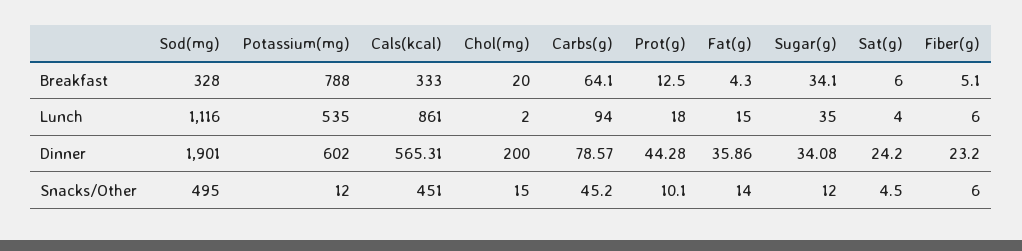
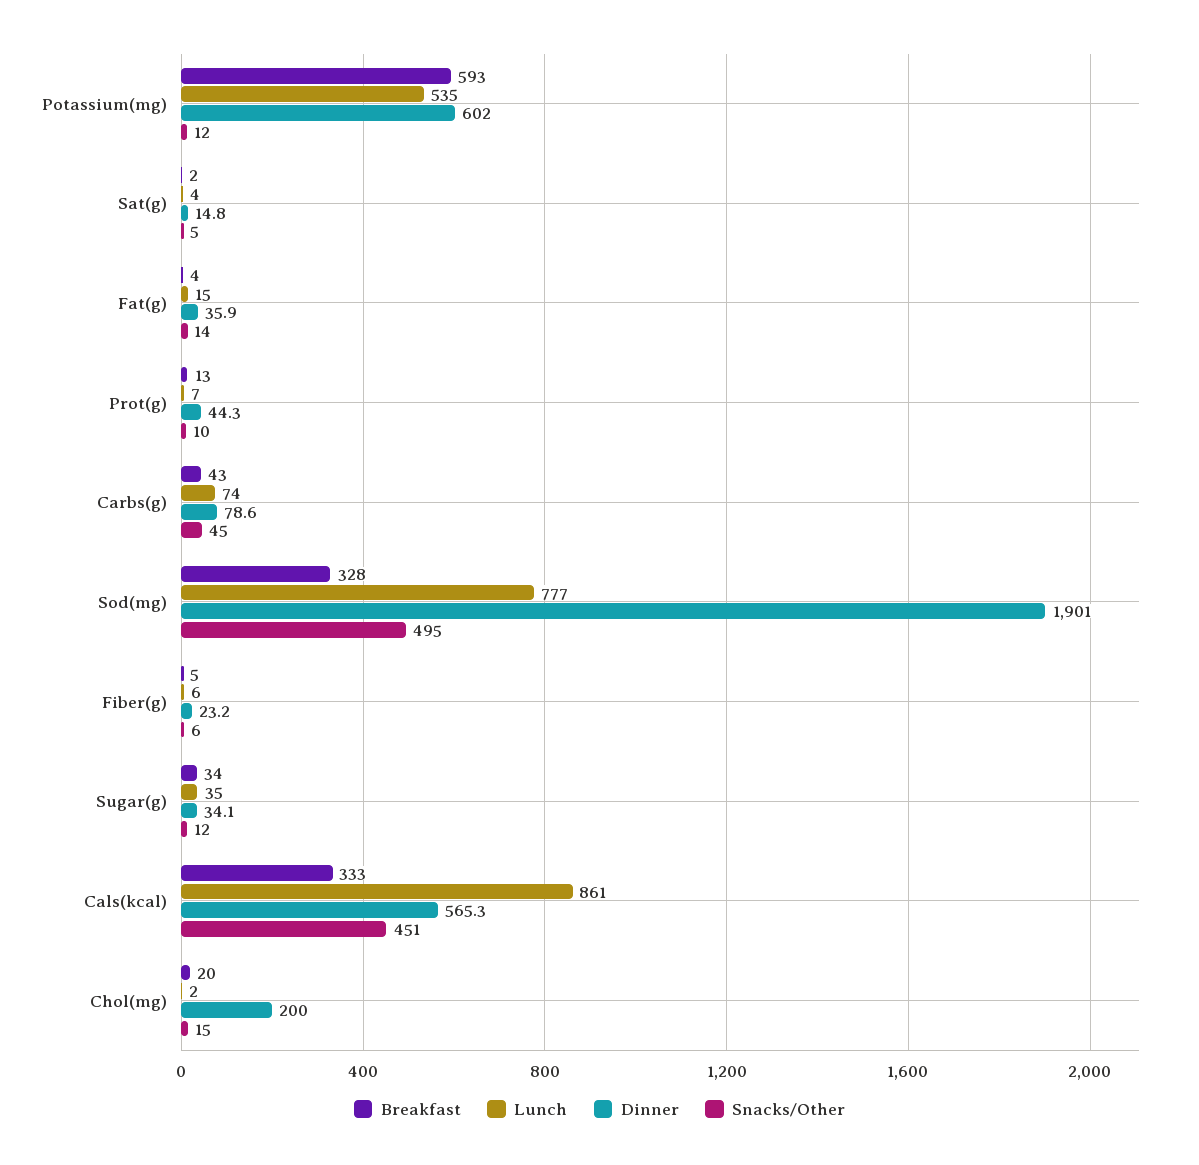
  {
    "Breakfast": {
      "Sod(mg)": 328,
-     "Potassium(mg)": 788,
+     "Potassium(mg)": 593,
      "Cals(kcal)": 333,
      "Chol(mg)": 20,
-     "Carbs(g)": 64.1,
+     "Carbs(g)": 43,
      "Prot(g)": 12.5,
      "Fat(g)": 4.3,
      "Sugar(g)": 34.1,
-     "Sat(g)": 6,
+     "Sat(g)": 2,
      "Fiber(g)": 5.1
    },
    "Lunch": {
-     "Sod(mg)": 1116,
+     "Sod(mg)": 777,
      "Potassium(mg)": 535,
      "Cals(kcal)": 861,
      "Chol(mg)": 2,
-     "Carbs(g)": 94,
+     "Carbs(g)": 74,
-     "Prot(g)": 18,
+     "Prot(g)": 7,
      "Fat(g)": 15,
      "Sugar(g)": 35,
      "Sat(g)": 4,
      "Fiber(g)": 6
    },
    "Dinner": {
      "Sod(mg)": 1901,
      "Potassium(mg)": 602,
      "Cals(kcal)": 565.31,
      "Chol(mg)": 200,
      "Carbs(g)": 78.57,
      "Prot(g)": 44.28,
      "Fat(g)": 35.86,
      "Sugar(g)": 34.08,
-     "Sat(g)": 24.2,
+     "Sat(g)": 14.8,
      "Fiber(g)": 23.2
    },
    "Snacks/Other": {
      "Sod(mg)": 495,
      "Potassium(mg)": 12,
      "Cals(kcal)": 451,
      "Chol(mg)": 15,
      "Carbs(g)": 45.2,
      "Prot(g)": 10.1,
      "Fat(g)": 14,
      "Sugar(g)": 12,
      "Sat(g)": 4.5,
      "Fiber(g)": 6
    }
  }

